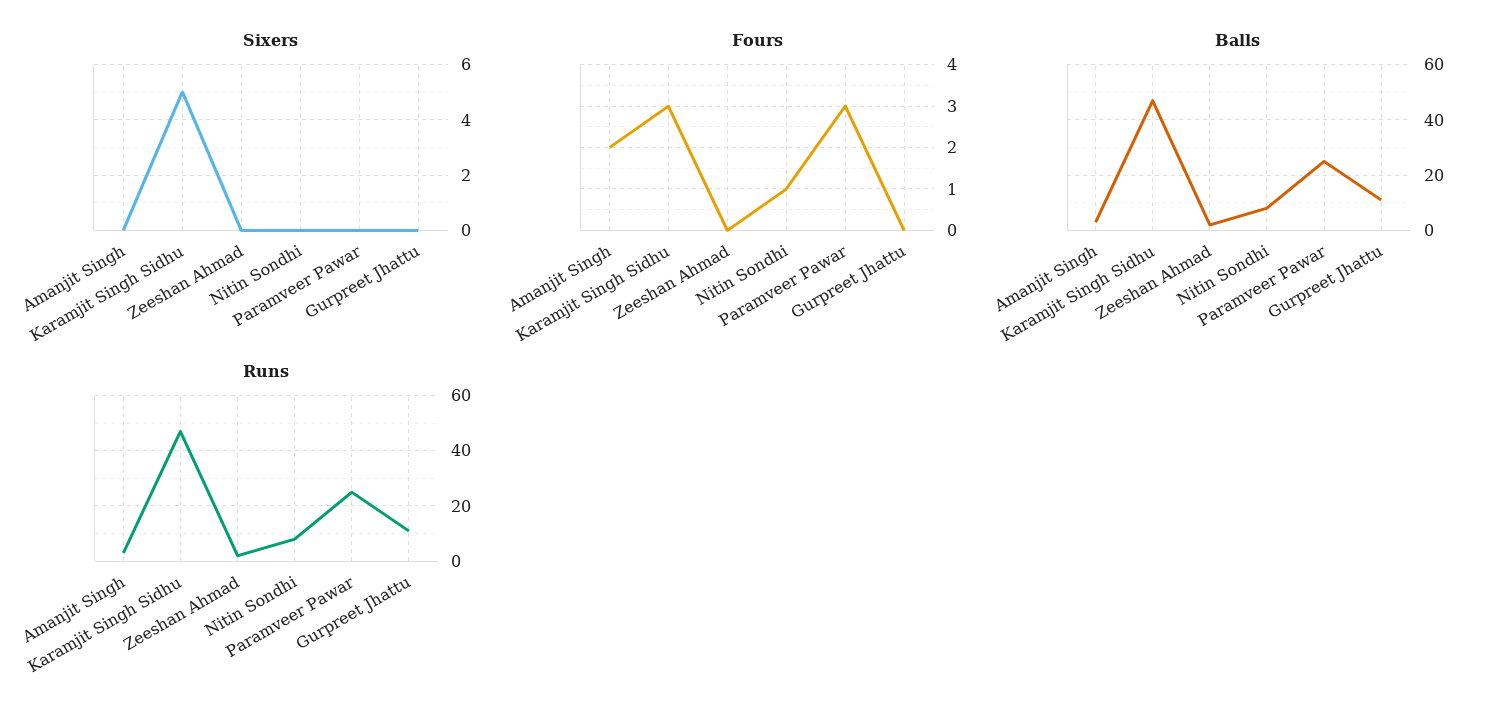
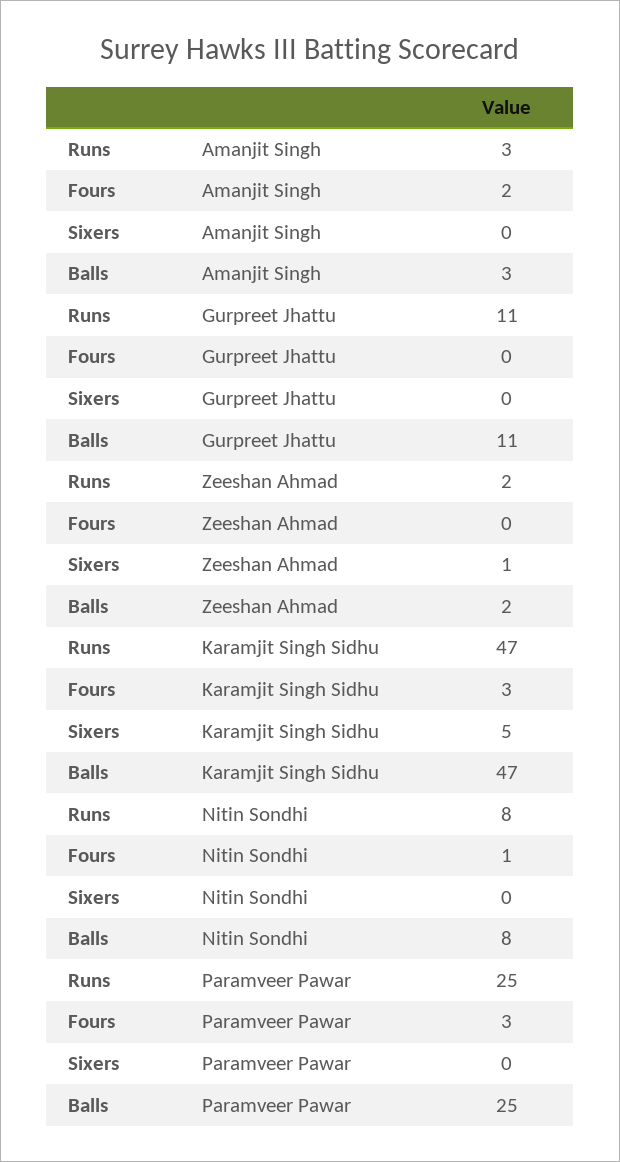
  {
    "Sixers": {
      "Amanjit Singh": 0,
      "Karamjit Singh Sidhu": 5,
-     "Zeeshan Ahmad": 0,
+     "Zeeshan Ahmad": 1,
      "Nitin Sondhi": 0,
      "Paramveer Pawar": 0,
      "Gurpreet Jhattu": 0
    },
    "Fours": {
      "Amanjit Singh": 2,
      "Karamjit Singh Sidhu": 3,
      "Zeeshan Ahmad": 0,
      "Nitin Sondhi": 1,
      "Paramveer Pawar": 3,
      "Gurpreet Jhattu": 0
    },
    "Balls": {
      "Amanjit Singh": 3,
      "Karamjit Singh Sidhu": 47,
      "Zeeshan Ahmad": 2,
      "Nitin Sondhi": 8,
      "Paramveer Pawar": 25,
      "Gurpreet Jhattu": 11
    },
    "Runs": {
      "Amanjit Singh": 3,
      "Karamjit Singh Sidhu": 47,
      "Zeeshan Ahmad": 2,
      "Nitin Sondhi": 8,
      "Paramveer Pawar": 25,
      "Gurpreet Jhattu": 11
    }
  }

